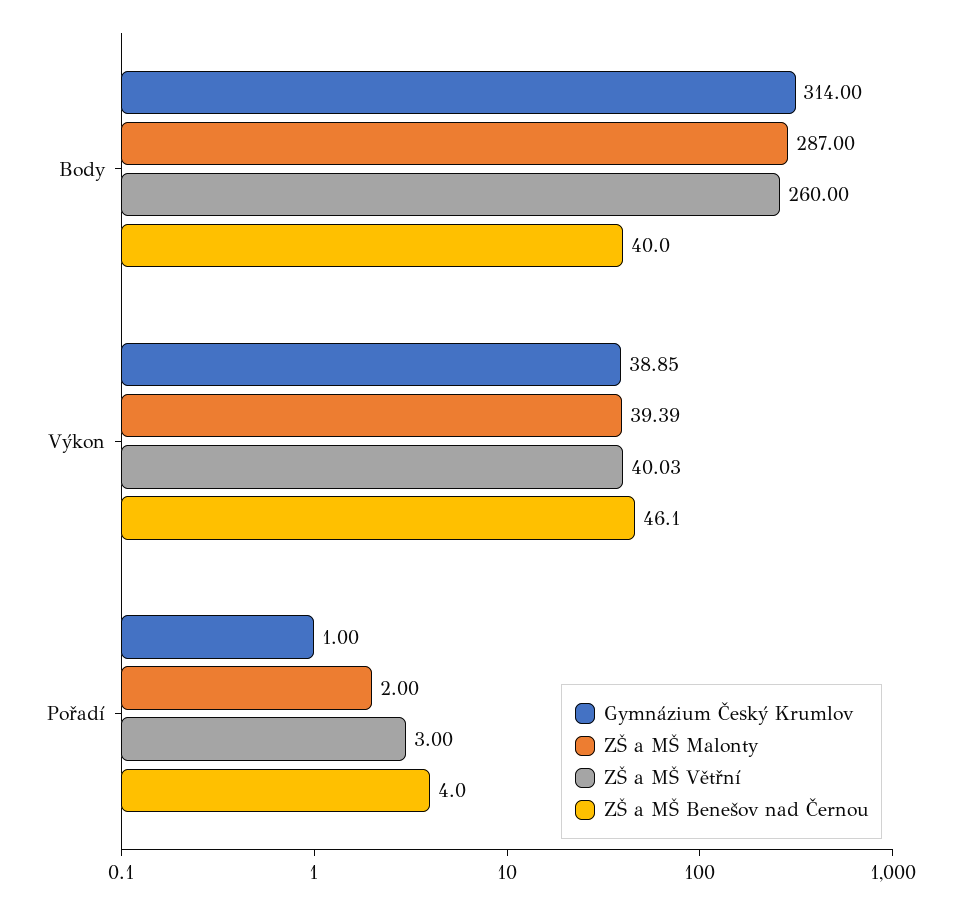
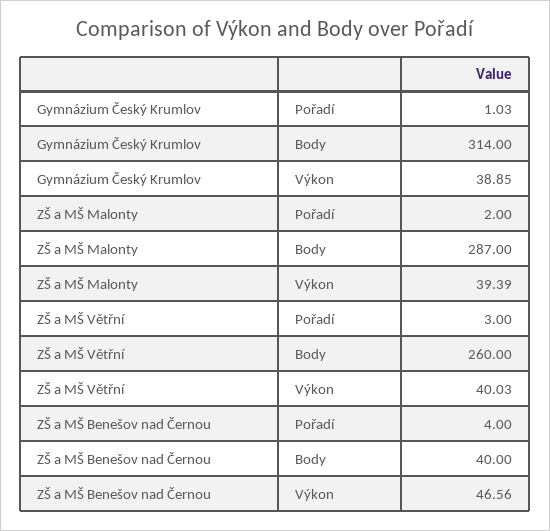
  {
    "Gymnázium Český Krumlov": {
      "Body": 314,
      "Výkon": 38.85,
-     "Pořadí": 1
+     "Pořadí": 1.03
    },
    "ZŠ a MŠ Malonty": {
      "Body": 287,
      "Výkon": 39.39,
      "Pořadí": 2
    },
    "ZŠ a MŠ Větřní": {
      "Body": 260,
      "Výkon": 40.03,
      "Pořadí": 3
    },
    "ZŠ a MŠ Benešov nad Černou": {
      "Body": 40,
-     "Výkon": 46.1,
+     "Výkon": 46.56,
      "Pořadí": 4
    }
  }

